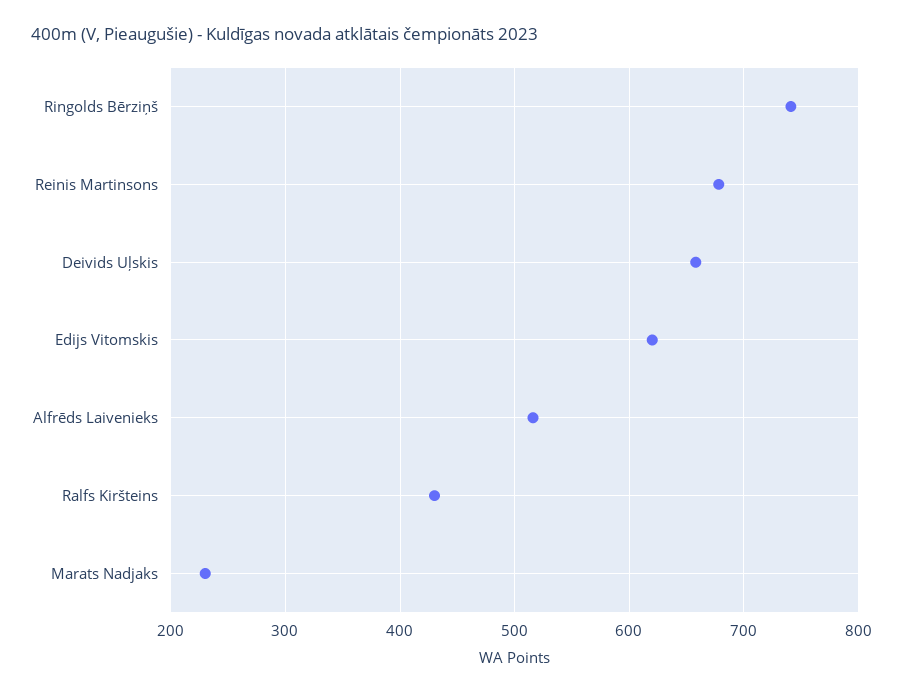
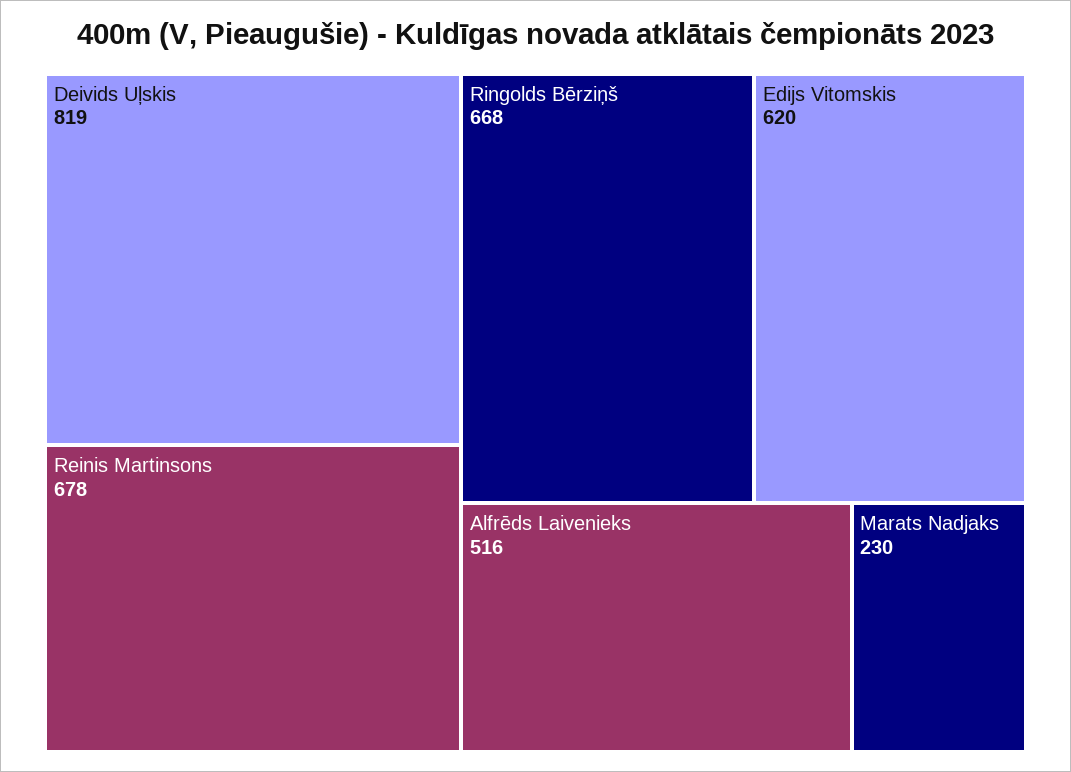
  {
-   "Ringolds Bērziņš": 740,
+   "Ringolds Bērziņš": 668,
    "Reinis Martinsons": 678,
-   "Deivids Uļskis": 660,
+   "Deivids Uļskis": 819,
    "Edijs Vitomskis": 620,
    "Alfrēds Laivenieks": 516,
-   "Ralfs Kiršteins": 430,
    "Marats Nadjaks": 230
  }

